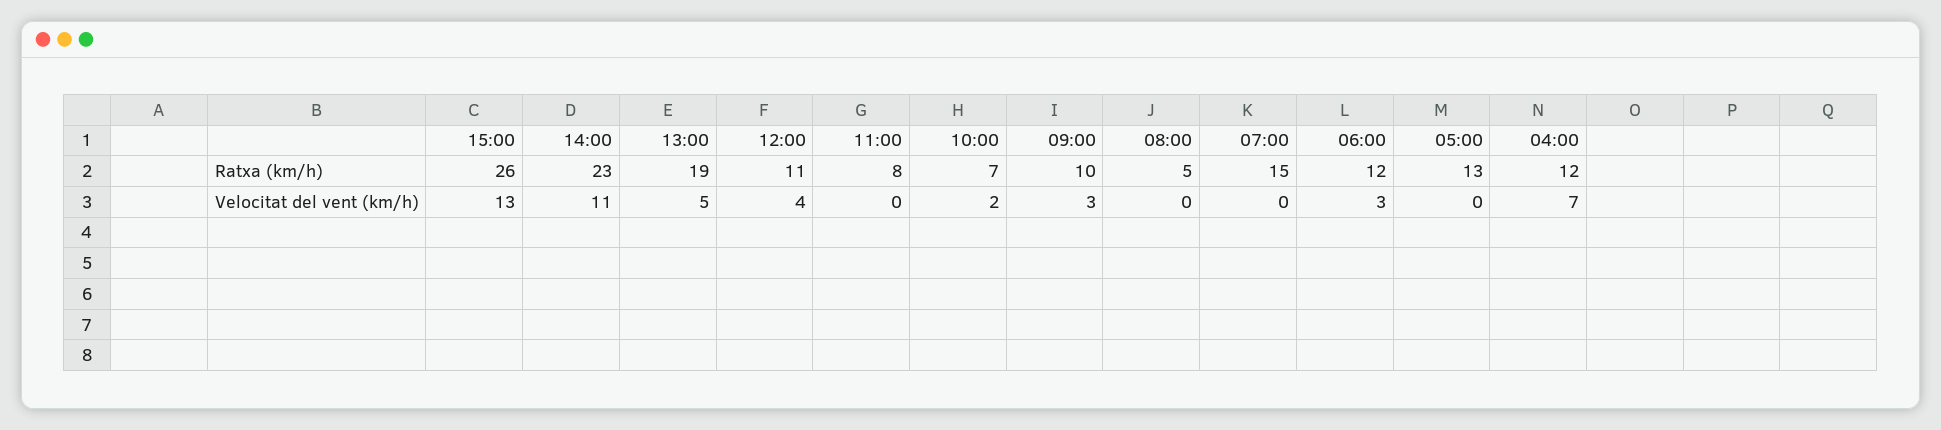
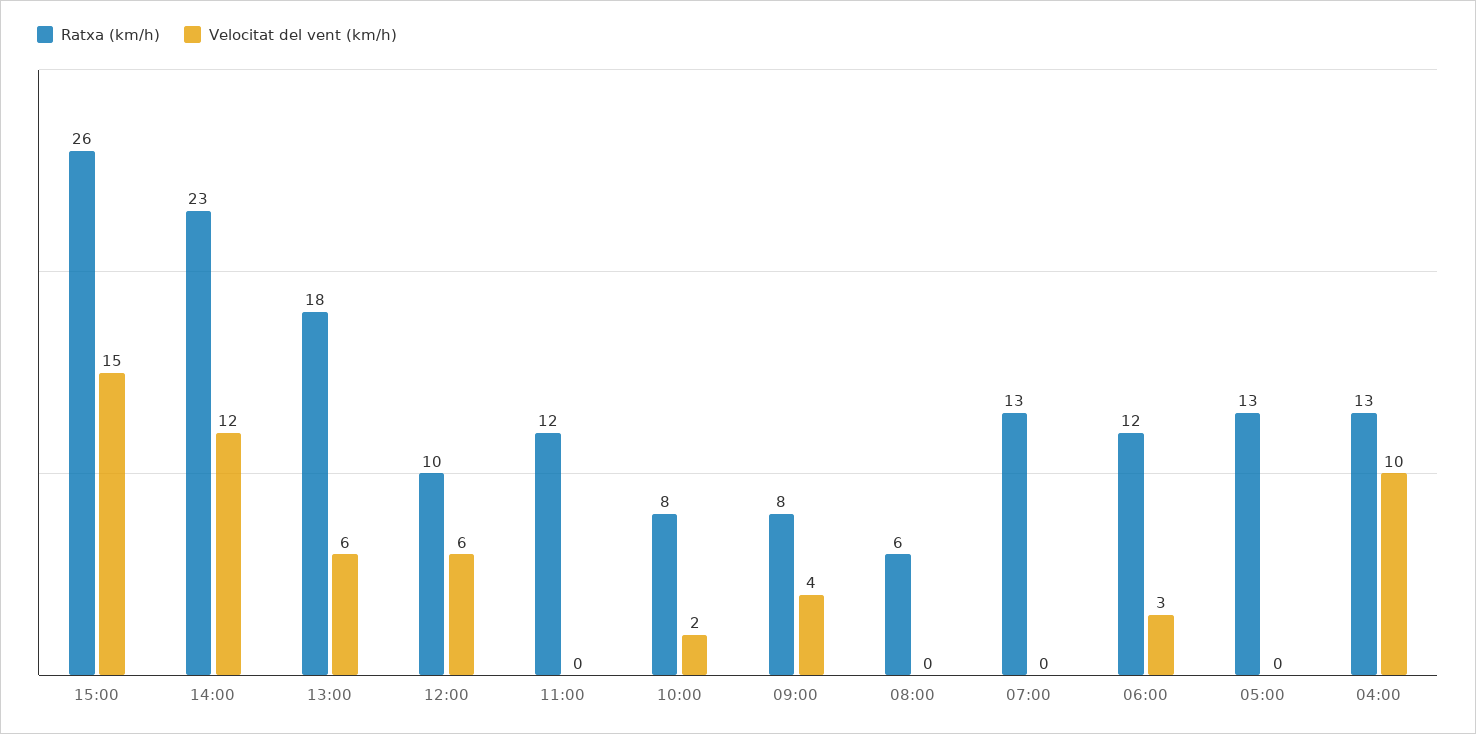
  {
    "Ratxa (km/h)": {
      "15:00": 26,
      "14:00": 23,
-     "13:00": 19,
+     "13:00": 18,
-     "12:00": 11,
+     "12:00": 10,
-     "11:00": 8,
+     "11:00": 12,
-     "10:00": 7,
+     "10:00": 8,
-     "09:00": 10,
+     "09:00": 8,
-     "08:00": 5,
+     "08:00": 6,
-     "07:00": 15,
+     "07:00": 13,
      "06:00": 12,
      "05:00": 13,
-     "04:00": 12
+     "04:00": 13
    },
    "Velocitat del vent (km/h)": {
-     "15:00": 13,
+     "15:00": 15,
-     "14:00": 11,
+     "14:00": 12,
-     "13:00": 5,
+     "13:00": 6,
-     "12:00": 4,
+     "12:00": 6,
      "11:00": 0,
      "10:00": 2,
-     "09:00": 3,
+     "09:00": 4,
      "08:00": 0,
      "07:00": 0,
      "06:00": 3,
      "05:00": 0,
-     "04:00": 7
+     "04:00": 10
    }
  }

